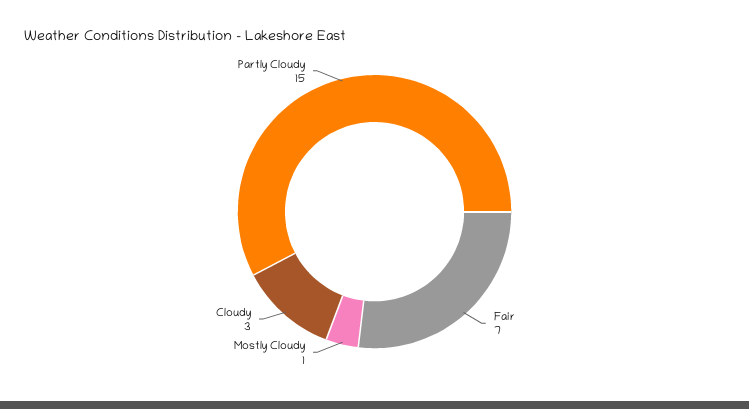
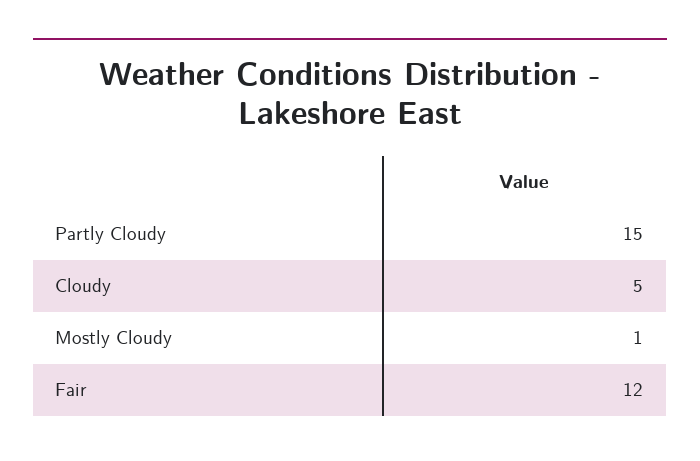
  {
-   "Fair": 7,
+   "Fair": 12,
    "Mostly Cloudy": 1,
-   "Cloudy": 3,
+   "Cloudy": 5,
    "Partly Cloudy": 15
  }

